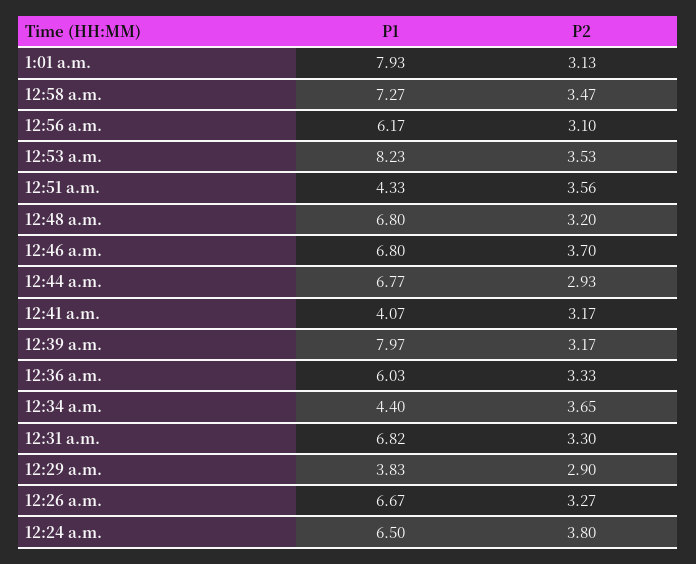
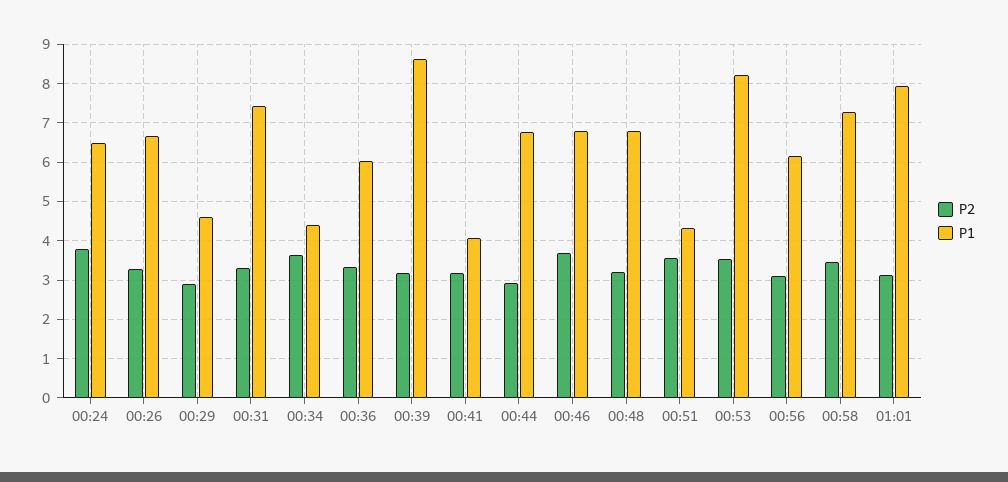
  {
    "P1": {
      "1:01 a.m.": 7.93,
      "12:58 a.m.": 7.27,
      "12:56 a.m.": 6.17,
      "12:53 a.m.": 8.23,
      "12:51 a.m.": 4.33,
      "12:48 a.m.": 6.8,
      "12:46 a.m.": 6.8,
      "12:44 a.m.": 6.77,
      "12:41 a.m.": 4.07,
-     "12:39 a.m.": 7.97,
+     "12:39 a.m.": 8.6,
      "12:36 a.m.": 6.03,
      "12:34 a.m.": 4.4,
-     "12:31 a.m.": 6.82,
+     "12:31 a.m.": 7.4,
-     "12:29 a.m.": 3.83,
+     "12:29 a.m.": 4.6,
      "12:26 a.m.": 6.67,
      "12:24 a.m.": 6.5
    },
    "P2": {
      "1:01 a.m.": 3.13,
      "12:58 a.m.": 3.47,
      "12:56 a.m.": 3.1,
      "12:53 a.m.": 3.53,
      "12:51 a.m.": 3.56,
      "12:48 a.m.": 3.2,
      "12:46 a.m.": 3.7,
      "12:44 a.m.": 2.93,
      "12:41 a.m.": 3.17,
      "12:39 a.m.": 3.17,
      "12:36 a.m.": 3.33,
      "12:34 a.m.": 3.65,
      "12:31 a.m.": 3.3,
      "12:29 a.m.": 2.9,
      "12:26 a.m.": 3.27,
      "12:24 a.m.": 3.8
    }
  }

